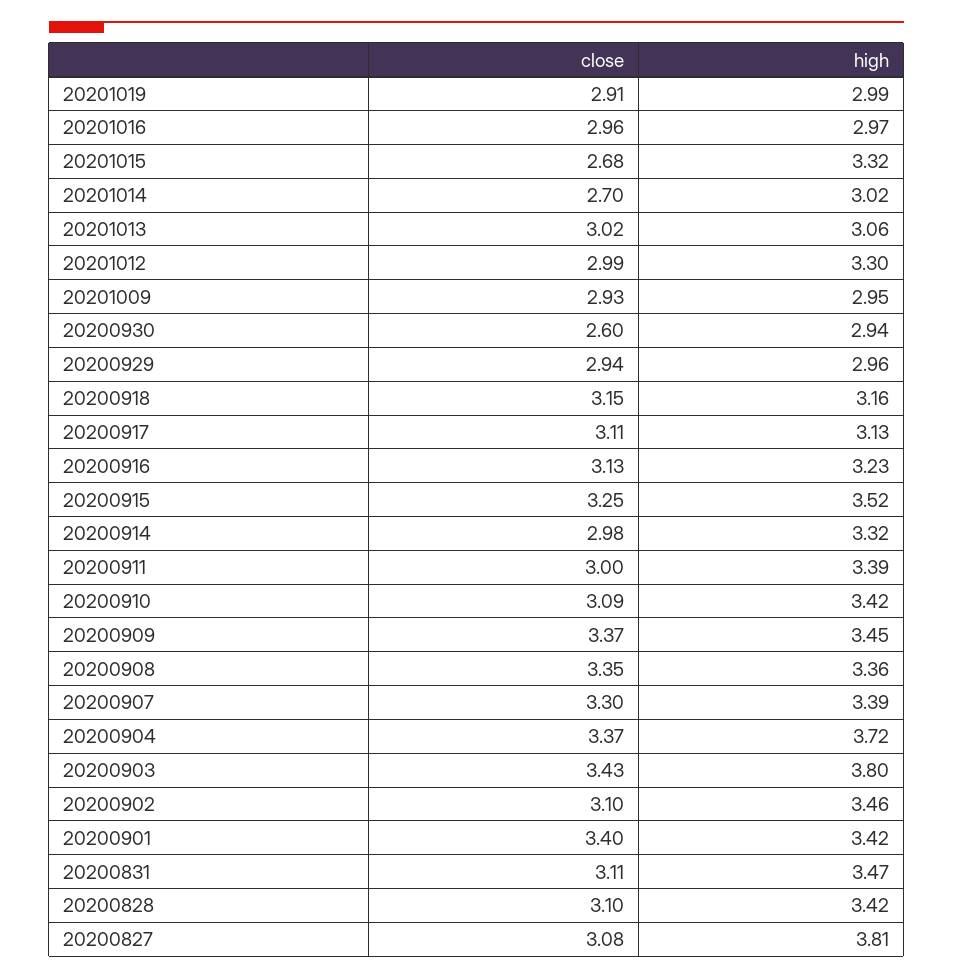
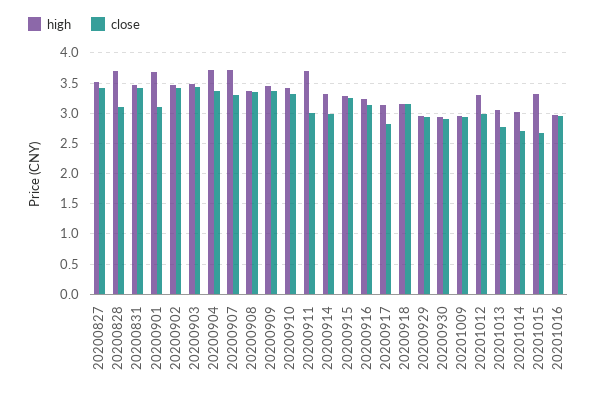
  {
    "close": {
-     "20201019": 2.91,
      "20201016": 2.96,
      "20201015": 2.68,
      "20201014": 2.7,
-     "20201013": 3.02,
+     "20201013": 2.8,
      "20201012": 2.99,
      "20201009": 2.93,
-     "20200930": 2.6,
+     "20200930": 2.9,
      "20200929": 2.94,
      "20200918": 3.15,
-     "20200917": 3.11,
+     "20200917": 2.8,
      "20200916": 3.13,
      "20200915": 3.25,
      "20200914": 2.98,
      "20200911": 3,
-     "20200910": 3.09,
+     "20200910": 3.3,
      "20200909": 3.37,
      "20200908": 3.35,
      "20200907": 3.3,
      "20200904": 3.37,
      "20200903": 3.43,
-     "20200902": 3.1,
+     "20200902": 3.4,
-     "20200901": 3.4,
+     "20200901": 3.1,
-     "20200831": 3.11,
+     "20200831": 3.4,
      "20200828": 3.1,
-     "20200827": 3.08
+     "20200827": 3.4
    },
    "high": {
-     "20201019": 2.99,
      "20201016": 2.97,
      "20201015": 3.32,
      "20201014": 3.02,
      "20201013": 3.06,
      "20201012": 3.3,
      "20201009": 2.95,
      "20200930": 2.94,
      "20200929": 2.96,
      "20200918": 3.16,
      "20200917": 3.13,
      "20200916": 3.23,
-     "20200915": 3.52,
+     "20200915": 3.3,
      "20200914": 3.32,
-     "20200911": 3.39,
+     "20200911": 3.7,
      "20200910": 3.42,
      "20200909": 3.45,
      "20200908": 3.36,
-     "20200907": 3.39,
+     "20200907": 3.7,
      "20200904": 3.72,
-     "20200903": 3.8,
+     "20200903": 3.5,
      "20200902": 3.46,
-     "20200901": 3.42,
+     "20200901": 3.7,
      "20200831": 3.47,
-     "20200828": 3.42,
+     "20200828": 3.7,
-     "20200827": 3.81
+     "20200827": 3.5
    }
  }

